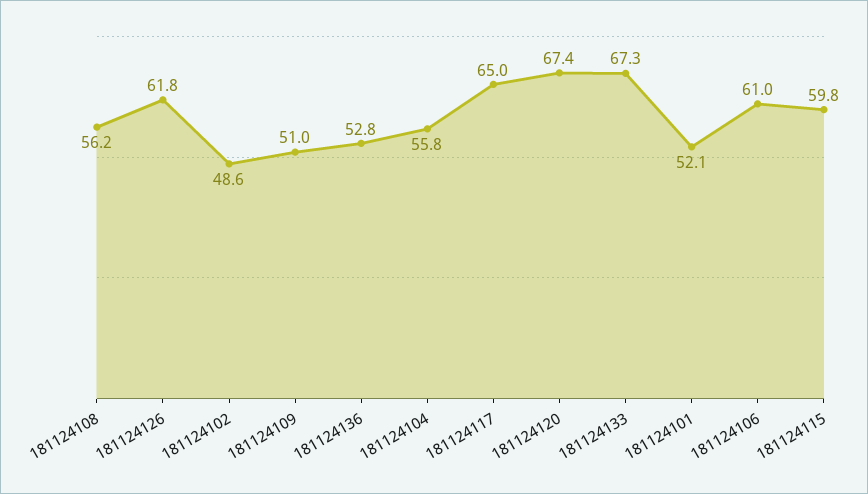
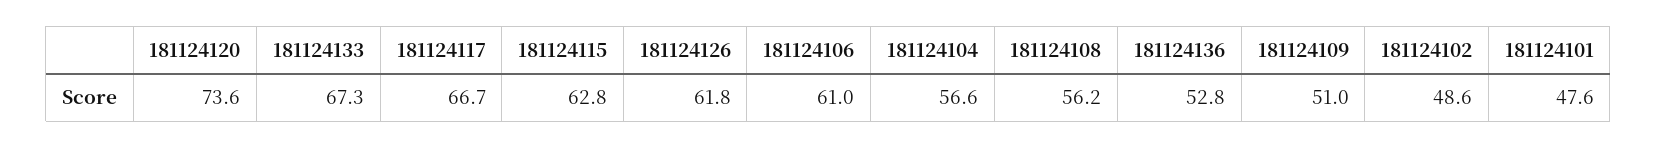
  {
    "181124108": 56.2,
    "181124126": 61.8,
    "181124102": 48.6,
    "181124109": 51,
    "181124136": 52.8,
-   "181124104": 55.8,
+   "181124104": 56.6,
-   "181124117": 65,
+   "181124117": 66.7,
-   "181124120": 67.4,
+   "181124120": 73.6,
    "181124133": 67.3,
-   "181124101": 52.1,
+   "181124101": 47.6,
    "181124106": 61,
-   "181124115": 59.8
+   "181124115": 62.8
  }

